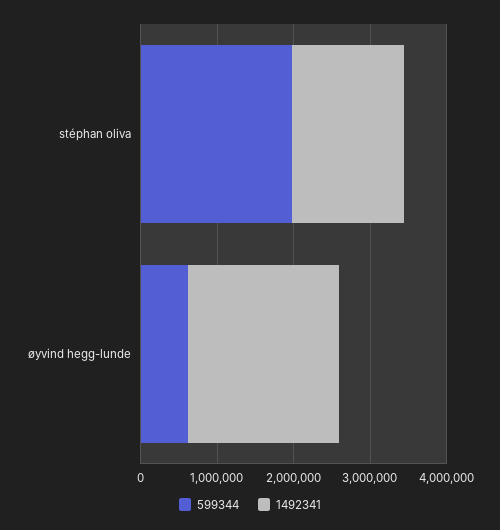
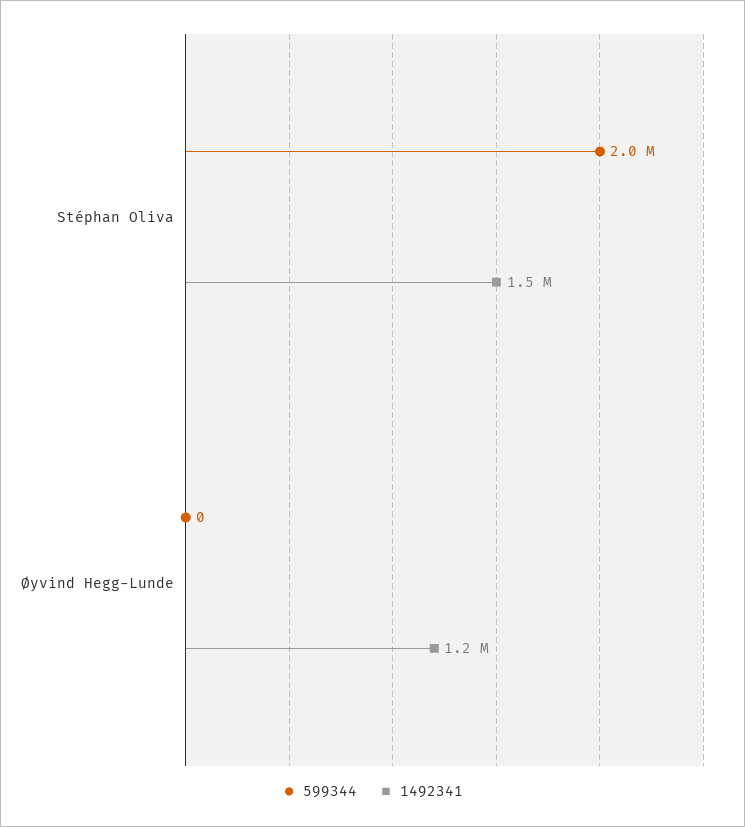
  {
    "599344": {
      "stéphan oliva": 2000000,
-     "øyvind hegg-lunde": 600000
+     "øyvind hegg-lunde": 0
    },
    "1492341": {
      "stéphan oliva": 1500000,
-     "øyvind hegg-lunde": 2000000
+     "øyvind hegg-lunde": 1200000
    }
  }

